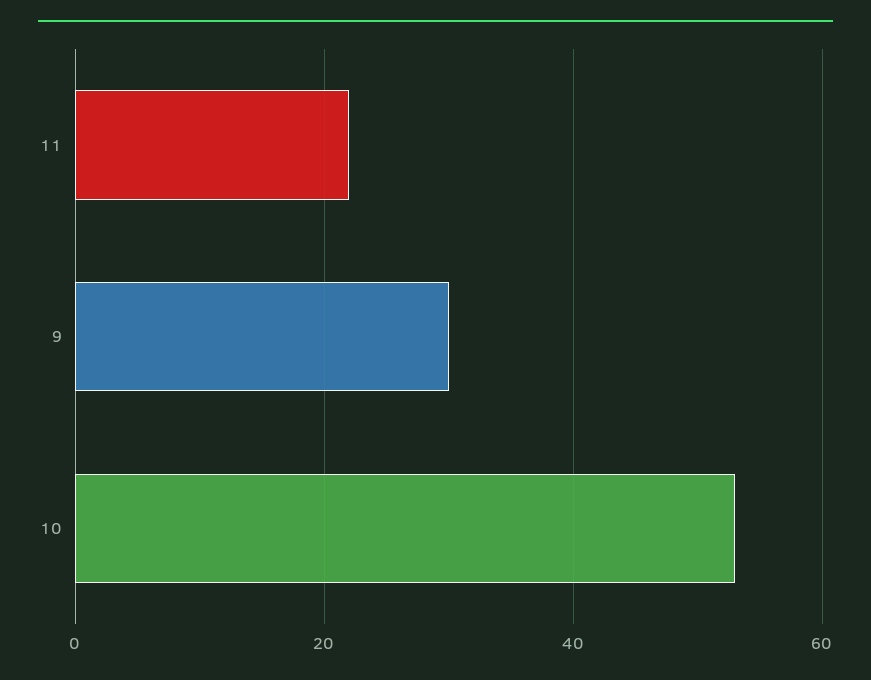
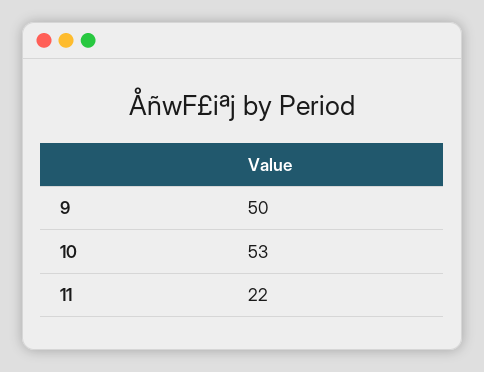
  {
    "11": 22,
-   "9": 30,
+   "9": 50,
    "10": 53
  }

